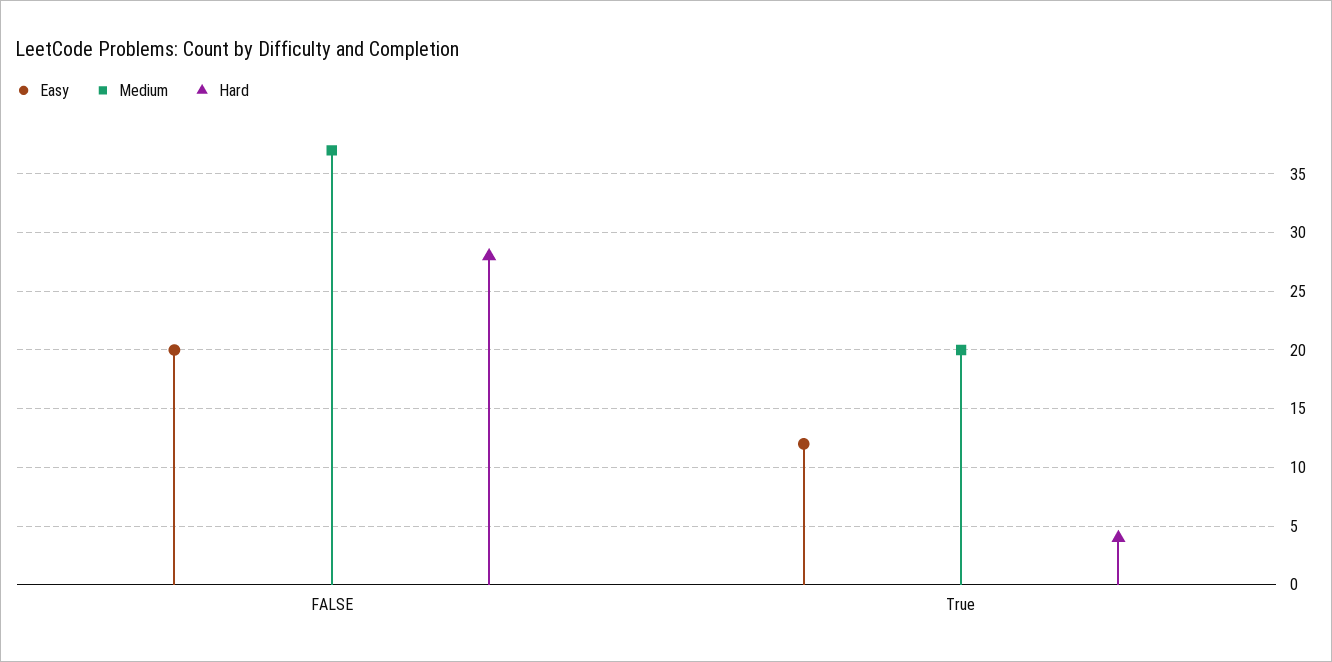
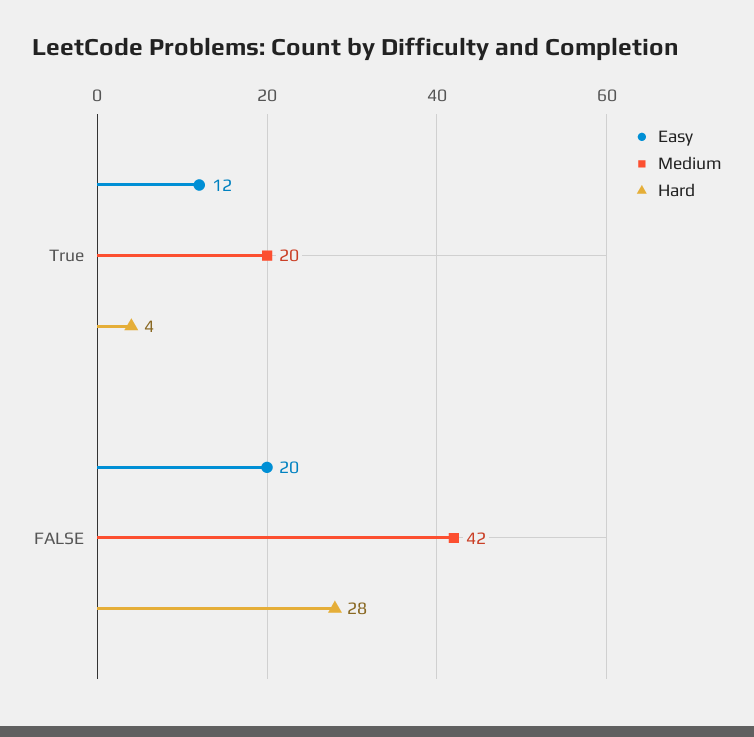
  {
    "Easy": {
      "FALSE": 20,
      "True": 12
    },
    "Medium": {
-     "FALSE": 37,
+     "FALSE": 42,
      "True": 20
    },
    "Hard": {
      "FALSE": 28,
      "True": 4
    }
  }

